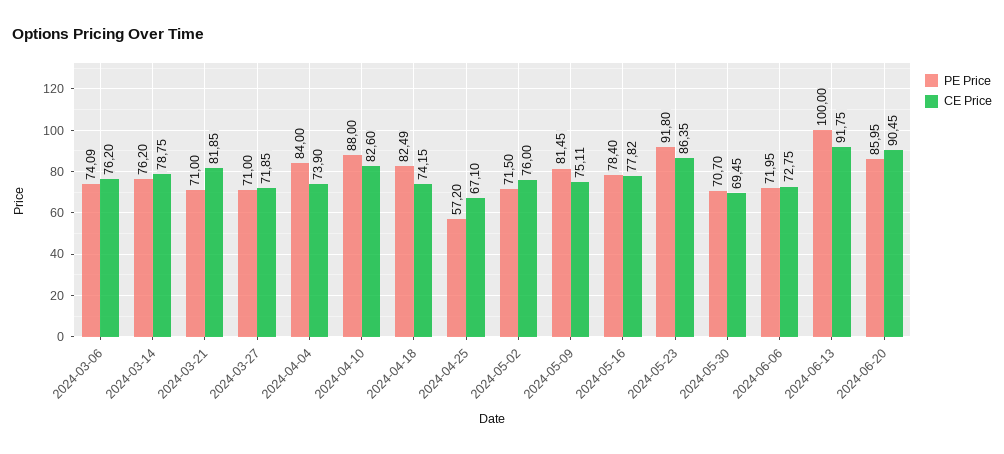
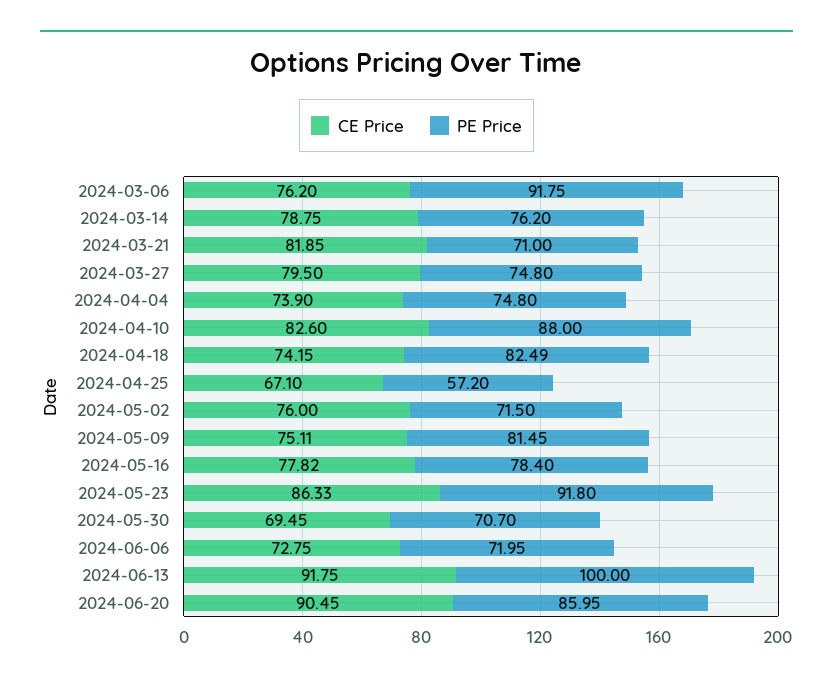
  {
    "PE Price": {
-     "2024-03-06": 74.09,
+     "2024-03-06": 91.75,
      "2024-03-14": 76.2,
      "2024-03-21": 71,
-     "2024-03-27": 71,
+     "2024-03-27": 74.8,
-     "2024-04-04": 84,
+     "2024-04-04": 74.8,
      "2024-04-10": 88,
      "2024-04-18": 82.49,
      "2024-04-25": 57.2,
      "2024-05-02": 71.5,
      "2024-05-09": 81.45,
      "2024-05-16": 78.4,
      "2024-05-23": 91.8,
      "2024-05-30": 70.7,
      "2024-06-06": 71.95,
      "2024-06-13": 100,
      "2024-06-20": 85.95
    },
    "CE Price": {
      "2024-03-06": 76.2,
      "2024-03-14": 78.75,
      "2024-03-21": 81.85,
-     "2024-03-27": 71.85,
+     "2024-03-27": 79.5,
      "2024-04-04": 73.9,
      "2024-04-10": 82.6,
      "2024-04-18": 74.15,
      "2024-04-25": 67.1,
      "2024-05-02": 76,
      "2024-05-09": 75.11,
      "2024-05-16": 77.82,
-     "2024-05-23": 86.35,
+     "2024-05-23": 86.33,
      "2024-05-30": 69.45,
      "2024-06-06": 72.75,
      "2024-06-13": 91.75,
      "2024-06-20": 90.45
    }
  }

